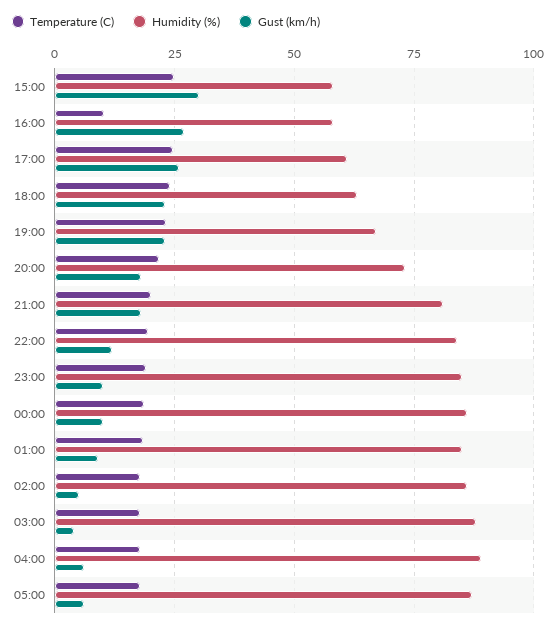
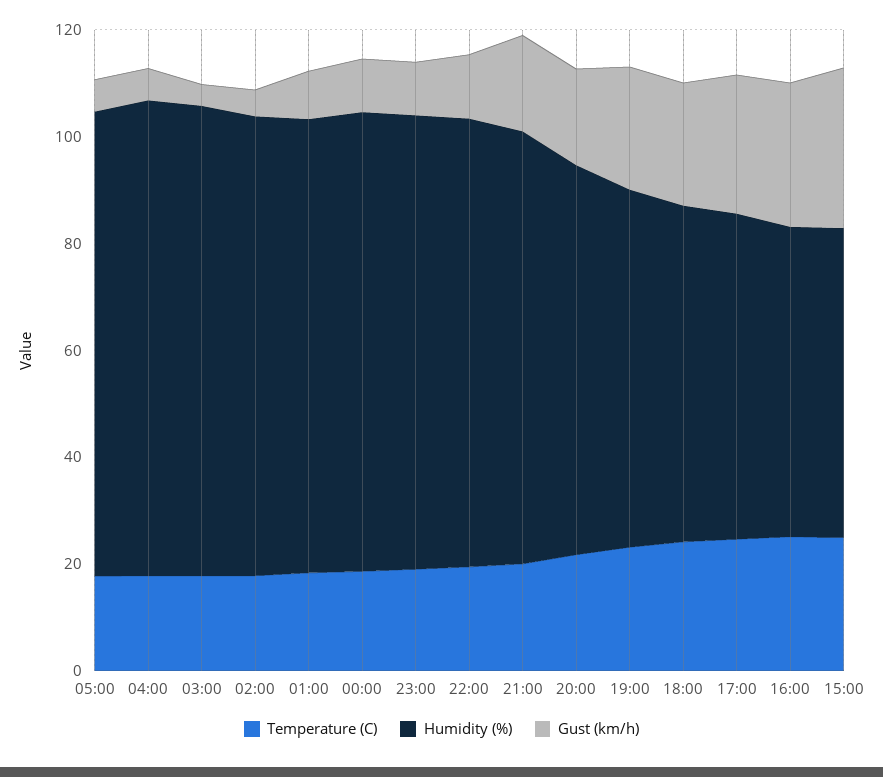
  {
    "Temperature (C)": {
      "15:00": 25,
-     "16:00": 10,
+     "16:00": 25,
      "17:00": 25,
      "18:00": 25,
      "19:00": 22.5,
      "20:00": 22.5,
      "21:00": 20,
      "22:00": 20,
      "23:00": 20,
      "00:00": 17.5,
      "01:00": 17.5,
      "02:00": 17.5,
      "03:00": 17.5,
      "04:00": 17.5,
      "05:00": 17.5
    },
    "Humidity (%)": {
      "15:00": 57.5,
      "16:00": 57.5,
      "17:00": 60,
      "18:00": 62.5,
      "19:00": 67.5,
      "20:00": 72.5,
      "21:00": 80,
      "22:00": 85,
      "23:00": 85,
      "00:00": 85,
      "01:00": 85,
      "02:00": 85,
      "03:00": 87.5,
      "04:00": 90,
      "05:00": 87.5
    },
    "Gust (km/h)": {
      "15:00": 30,
      "16:00": 27.5,
      "17:00": 25,
      "18:00": 22.5,
      "19:00": 22.5,
      "20:00": 17.5,
      "21:00": 17.5,
      "22:00": 12.5,
      "23:00": 10,
      "00:00": 10,
      "01:00": 10,
      "02:00": 5,
      "03:00": 5,
      "04:00": 5,
      "05:00": 5
    }
  }

